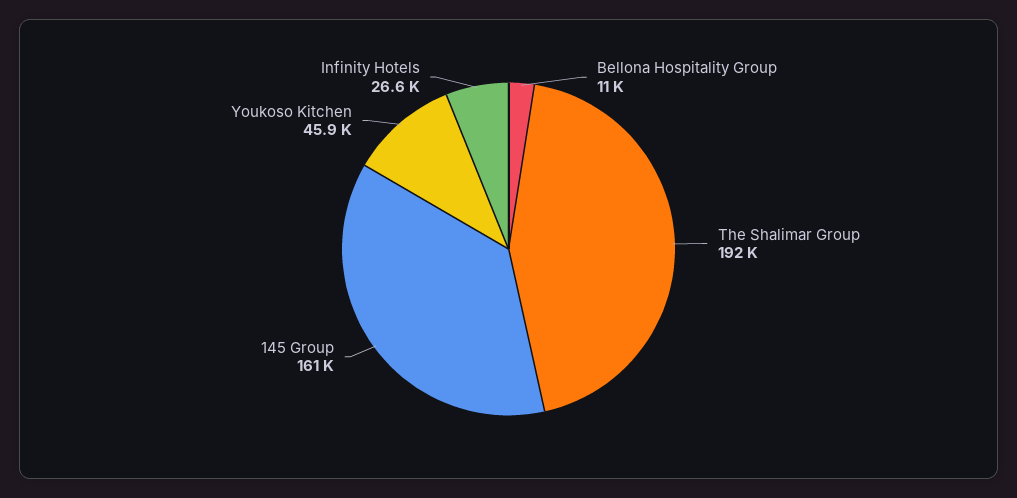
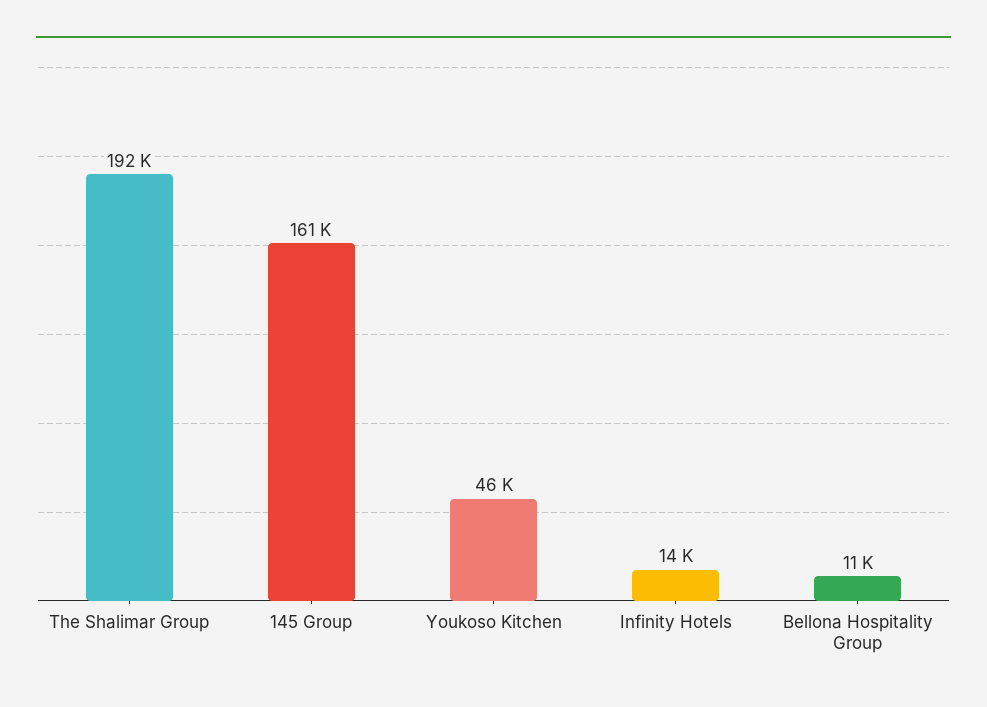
  {
    "Bellona Hospitality Group": 11000,
    "The Shalimar Group": 192000,
    "145 Group": 161000,
    "Youkoso Kitchen": 45900,
-   "Infinity Hotels": 26600
+   "Infinity Hotels": 14000
  }

